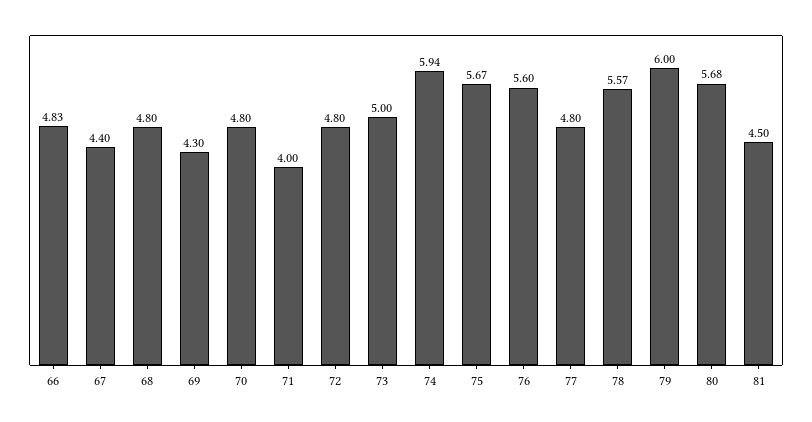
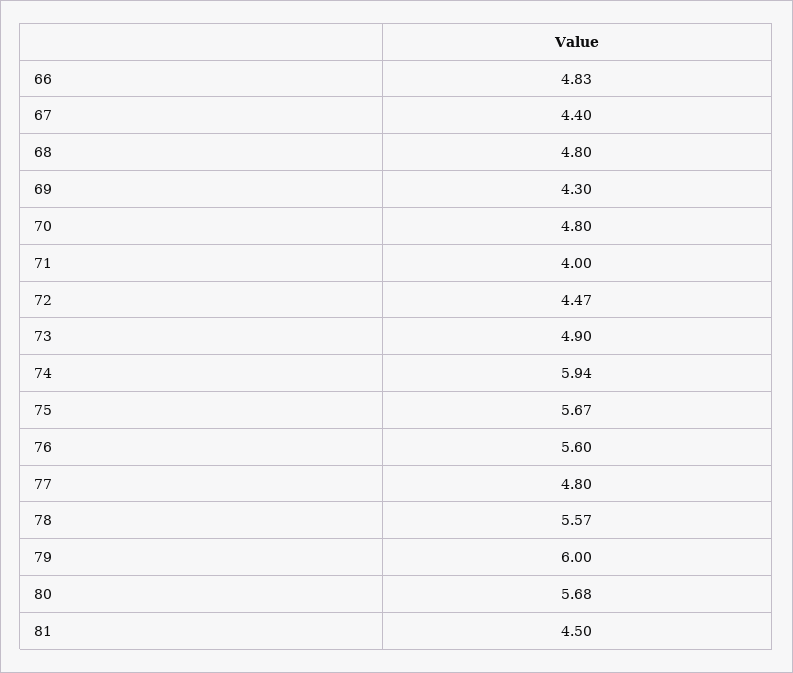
  {
    "66": 4.83,
    "67": 4.4,
    "68": 4.8,
    "69": 4.3,
    "70": 4.8,
    "71": 4,
-   "72": 4.8,
+   "72": 4.47,
-   "73": 5,
+   "73": 4.9,
    "74": 5.94,
    "75": 5.67,
    "76": 5.6,
    "77": 4.8,
    "78": 5.57,
    "79": 6,
    "80": 5.68,
    "81": 4.5
  }

